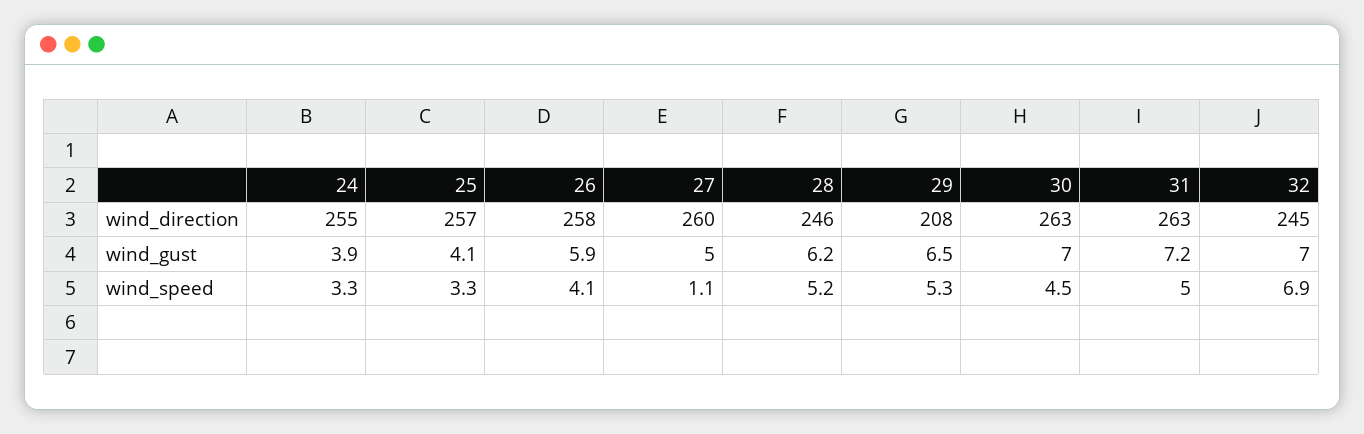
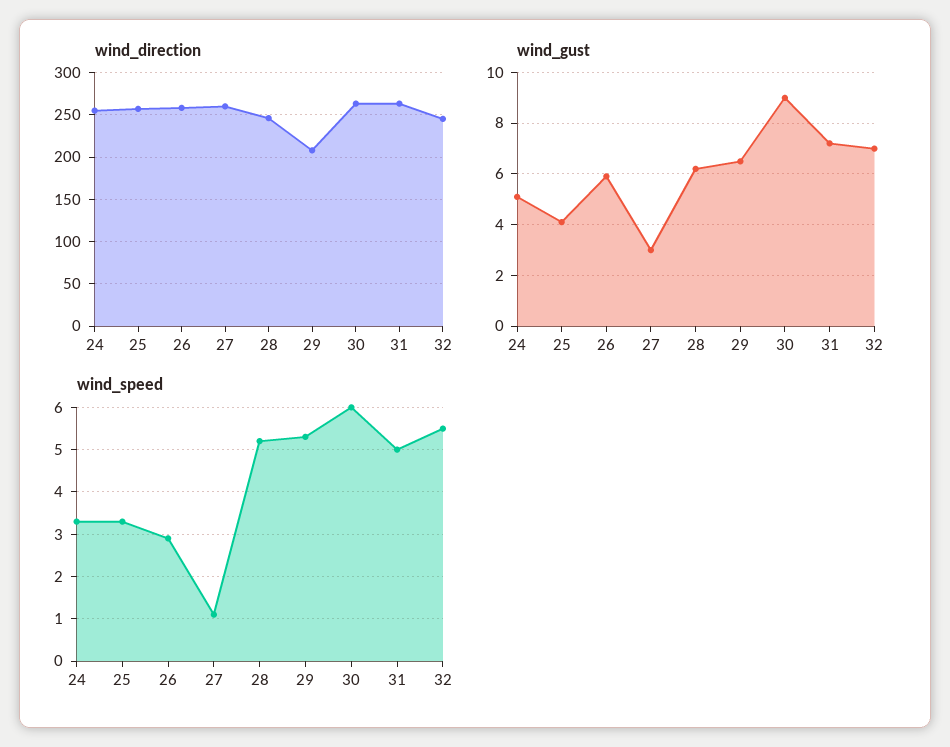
  {
    "wind_direction": {
      "24": 255,
      "25": 257,
      "26": 258,
      "27": 260,
      "28": 246,
      "29": 208,
      "30": 263,
      "31": 263,
      "32": 245
    },
    "wind_gust": {
-     "24": 3.9,
+     "24": 5,
      "25": 4.1,
      "26": 5.9,
-     "27": 5,
+     "27": 3,
      "28": 6.2,
      "29": 6.5,
-     "30": 7,
+     "30": 9,
      "31": 7.2,
      "32": 7
    },
    "wind_speed": {
      "24": 3.3,
      "25": 3.3,
-     "26": 4.1,
+     "26": 3,
      "27": 1.1,
      "28": 5.2,
      "29": 5.3,
-     "30": 4.5,
+     "30": 6,
      "31": 5,
-     "32": 6.9
+     "32": 5.5
    }
  }

